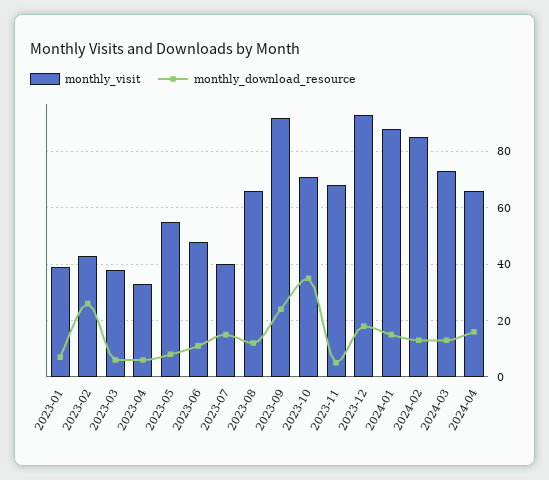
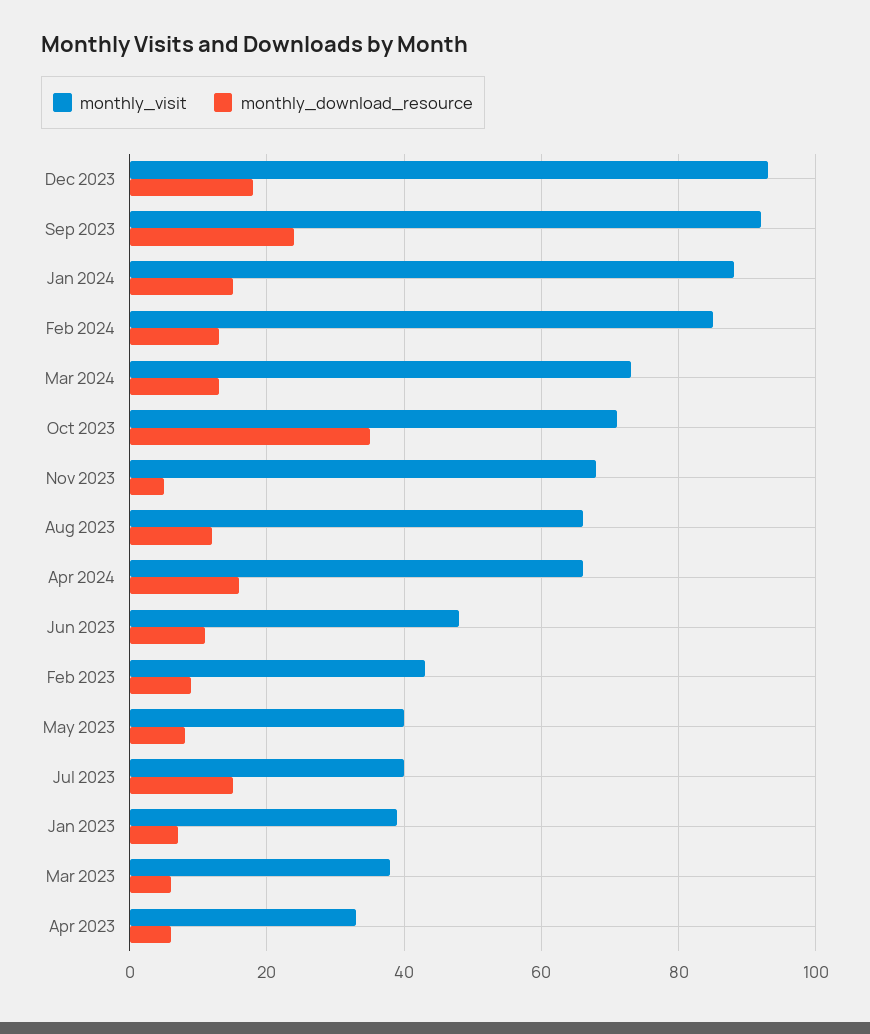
  {
    "monthly_visit": {
      "2023-01": 40,
      "2023-02": 45,
      "2023-03": 40,
      "2023-04": 35,
-     "2023-05": 55,
+     "2023-05": 40,
      "2023-06": 50,
      "2023-07": 40,
      "2023-08": 65,
      "2023-09": 90,
      "2023-10": 70,
      "2023-11": 70,
      "2023-12": 95,
      "2024-01": 90,
      "2024-02": 85,
      "2024-03": 75,
      "2024-04": 65
    },
    "monthly_download_resource": {
      "2023-01": 5,
-     "2023-02": 25,
+     "2023-02": 10,
      "2023-03": 5,
      "2023-04": 5,
      "2023-05": 10,
      "2023-06": 10,
      "2023-07": 15,
      "2023-08": 10,
      "2023-09": 25,
      "2023-10": 35,
      "2023-11": 5,
      "2023-12": 20,
      "2024-01": 15,
      "2024-02": 15,
      "2024-03": 15,
      "2024-04": 15
    }
  }

